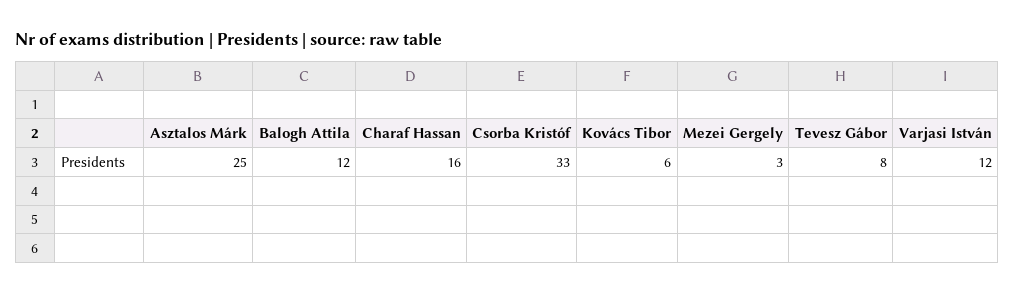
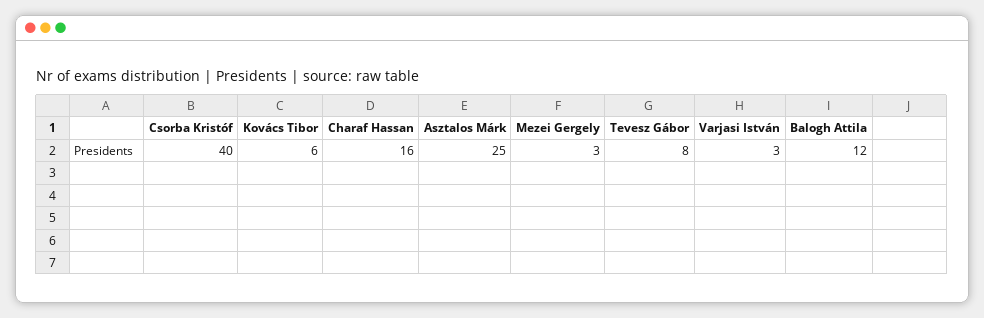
  {
    "Asztalos Márk": 25,
    "Balogh Attila": 12,
    "Charaf Hassan": 16,
-   "Csorba Kristóf": 33,
+   "Csorba Kristóf": 40,
    "Kovács Tibor": 6,
    "Mezei Gergely": 3,
    "Tevesz Gábor": 8,
-   "Varjasi István": 12
+   "Varjasi István": 3
  }

